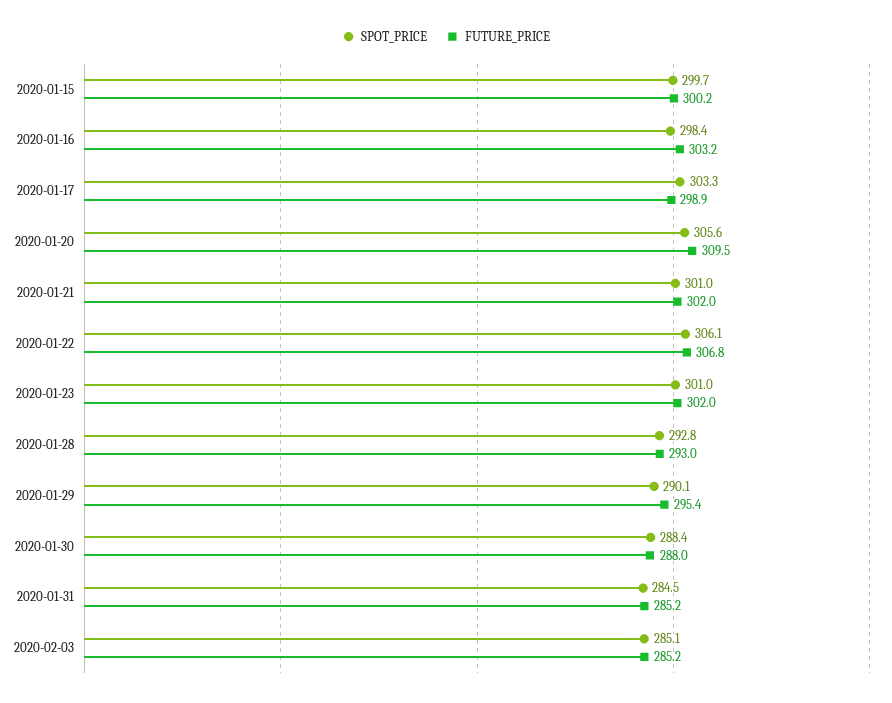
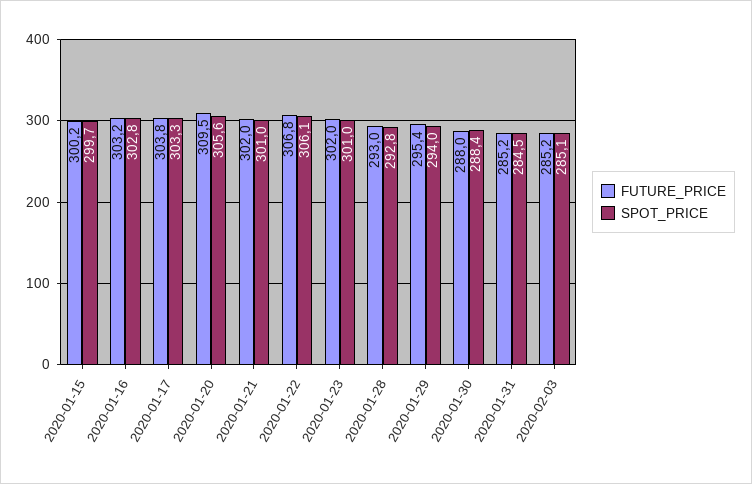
  {
    "SPOT_PRICE": {
      "2020-01-15": 299.7,
-     "2020-01-16": 298.4,
+     "2020-01-16": 302.8,
      "2020-01-17": 303.3,
      "2020-01-20": 305.6,
      "2020-01-21": 301,
      "2020-01-22": 306.1,
      "2020-01-23": 301,
      "2020-01-28": 292.8,
-     "2020-01-29": 290.1,
+     "2020-01-29": 294,
      "2020-01-30": 288.4,
      "2020-01-31": 284.5,
      "2020-02-03": 285.1
    },
    "FUTURE_PRICE": {
      "2020-01-15": 300.2,
      "2020-01-16": 303.2,
-     "2020-01-17": 298.9,
+     "2020-01-17": 303.8,
      "2020-01-20": 309.5,
      "2020-01-21": 302,
      "2020-01-22": 306.8,
      "2020-01-23": 302,
      "2020-01-28": 293,
      "2020-01-29": 295.4,
      "2020-01-30": 288,
      "2020-01-31": 285.2,
      "2020-02-03": 285.2
    }
  }

